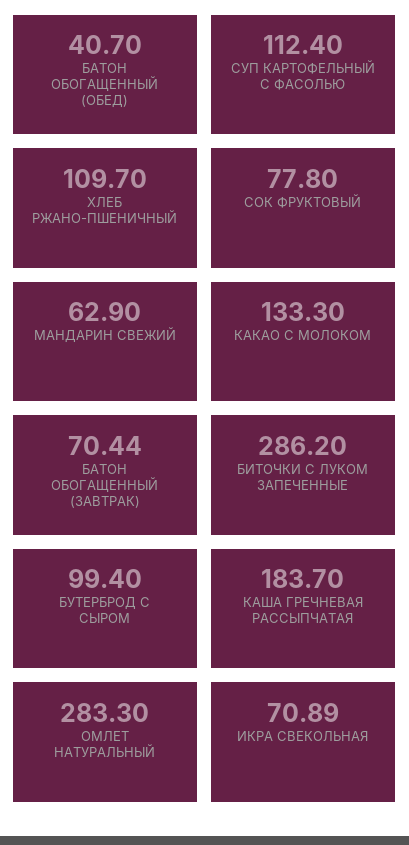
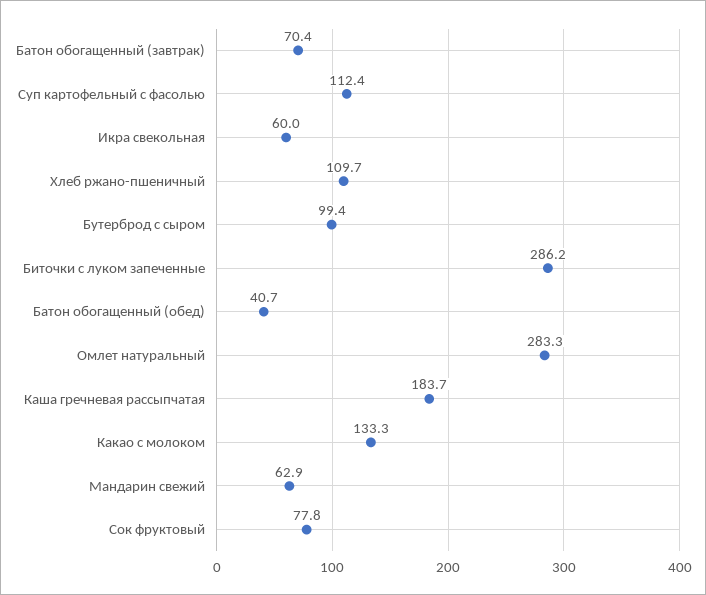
  {
    "БАТОН ОБОГАЩЕННЫЙ (ОБЕД)": 40.7,
    "СУП КАРТОФЕЛЬНЫЙ С ФАСОЛЬЮ": 112.4,
    "ХЛЕБ РЖАНО-ПШЕНИЧНЫЙ": 109.7,
    "СОК ФРУКТОВЫЙ": 77.8,
    "МАНДАРИН СВЕЖИЙ": 62.9,
    "КАКАО С МОЛОКОМ": 133.3,
    "БАТОН ОБОГАЩЕННЫЙ (ЗАВТРАК)": 70.44,
    "БИТОЧКИ С ЛУКОМ ЗАПЕЧЕННЫЕ": 286.2,
    "БУТЕРБРОД С СЫРОМ": 99.4,
    "КАША ГРЕЧНЕВАЯ РАССЫПЧАТАЯ": 183.7,
    "ОМЛЕТ НАТУРАЛЬНЫЙ": 283.3,
-   "ИКРА СВЕКОЛЬНАЯ": 70.89
+   "ИКРА СВЕКОЛЬНАЯ": 60
  }

